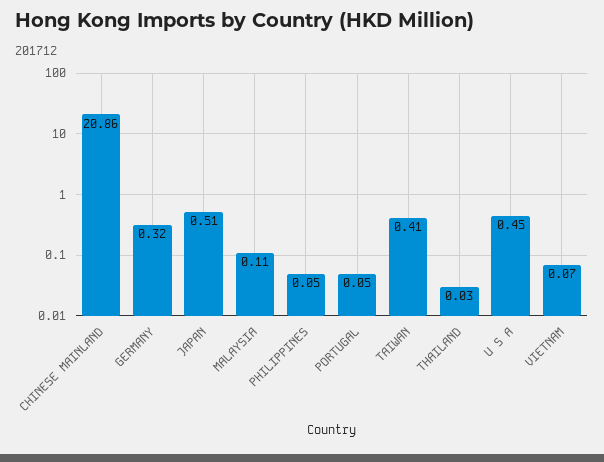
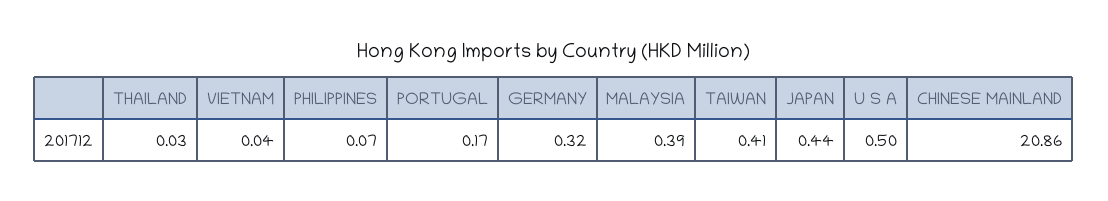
  {
    "CHINESE MAINLAND": 20.86,
    "GERMANY": 0.32,
-   "JAPAN": 0.51,
+   "JAPAN": 0.44,
-   "MALAYSIA": 0.11,
+   "MALAYSIA": 0.39,
-   "PHILIPPINES": 0.05,
+   "PHILIPPINES": 0.07,
-   "PORTUGAL": 0.05,
+   "PORTUGAL": 0.17,
    "TAIWAN": 0.41,
    "THAILAND": 0.03,
-   "U S A": 0.45,
+   "U S A": 0.5,
-   "VIETNAM": 0.07
+   "VIETNAM": 0.04
  }

